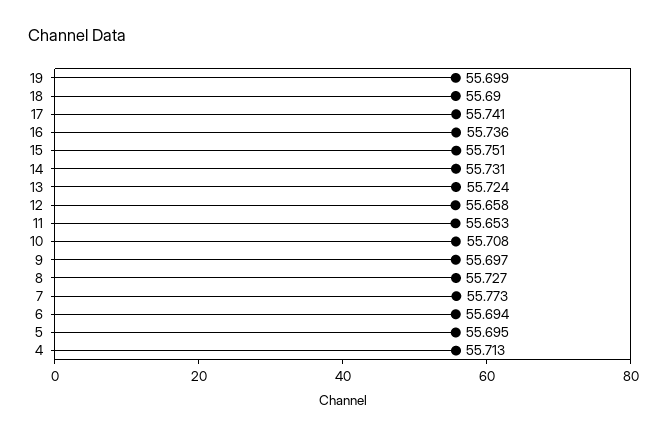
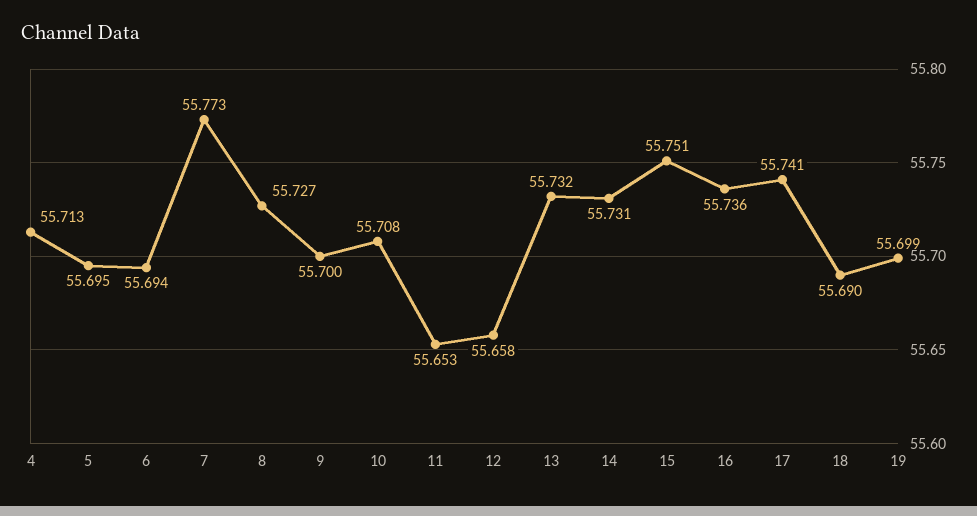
  {
    "19": 55.699,
    "18": 55.69,
    "17": 55.741,
    "16": 55.736,
    "15": 55.751,
    "14": 55.731,
-   "13": 55.724,
+   "13": 55.732,
    "12": 55.658,
    "11": 55.653,
    "10": 55.708,
-   "9": 55.697,
+   "9": 55.7,
    "8": 55.727,
    "7": 55.773,
    "6": 55.694,
    "5": 55.695,
    "4": 55.713
  }

